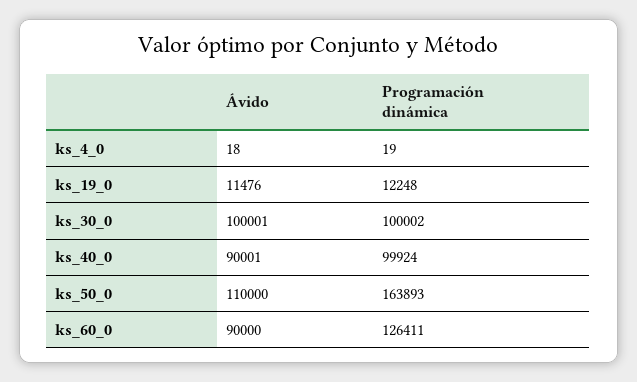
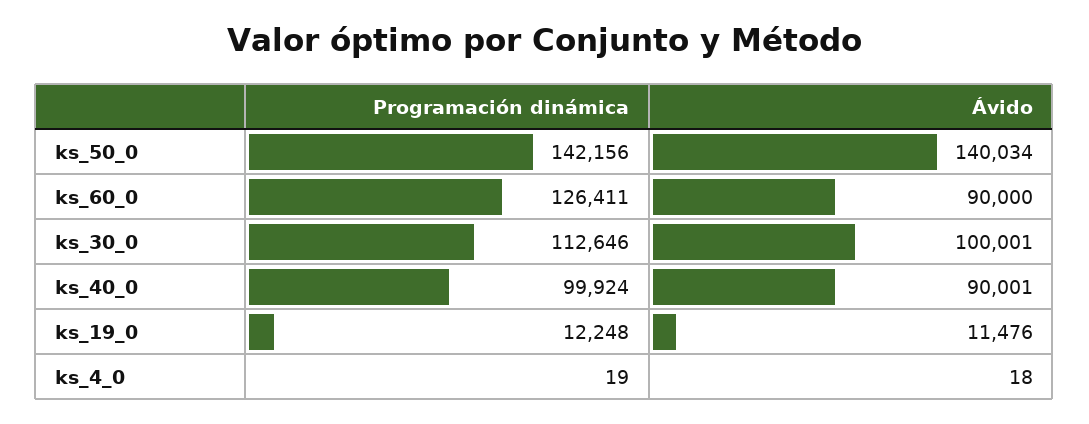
  {
    "Ávido": {
      "ks_4_0": 18,
      "ks_19_0": 11476,
      "ks_30_0": 100001,
      "ks_40_0": 90001,
-     "ks_50_0": 110000,
+     "ks_50_0": 140034,
      "ks_60_0": 90000
    },
    "Programación dinámica": {
      "ks_4_0": 19,
      "ks_19_0": 12248,
-     "ks_30_0": 100002,
+     "ks_30_0": 112646,
      "ks_40_0": 99924,
-     "ks_50_0": 163893,
+     "ks_50_0": 142156,
      "ks_60_0": 126411
    }
  }

